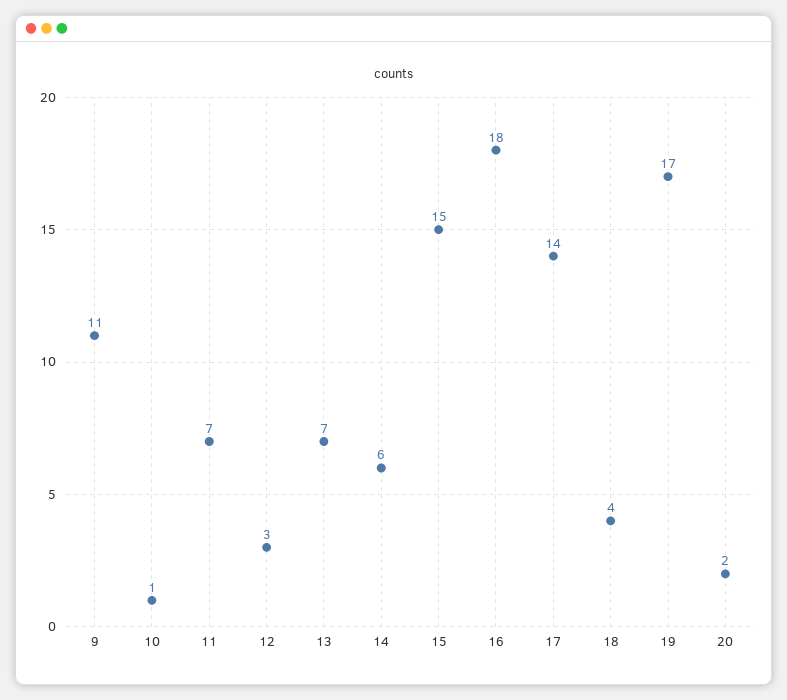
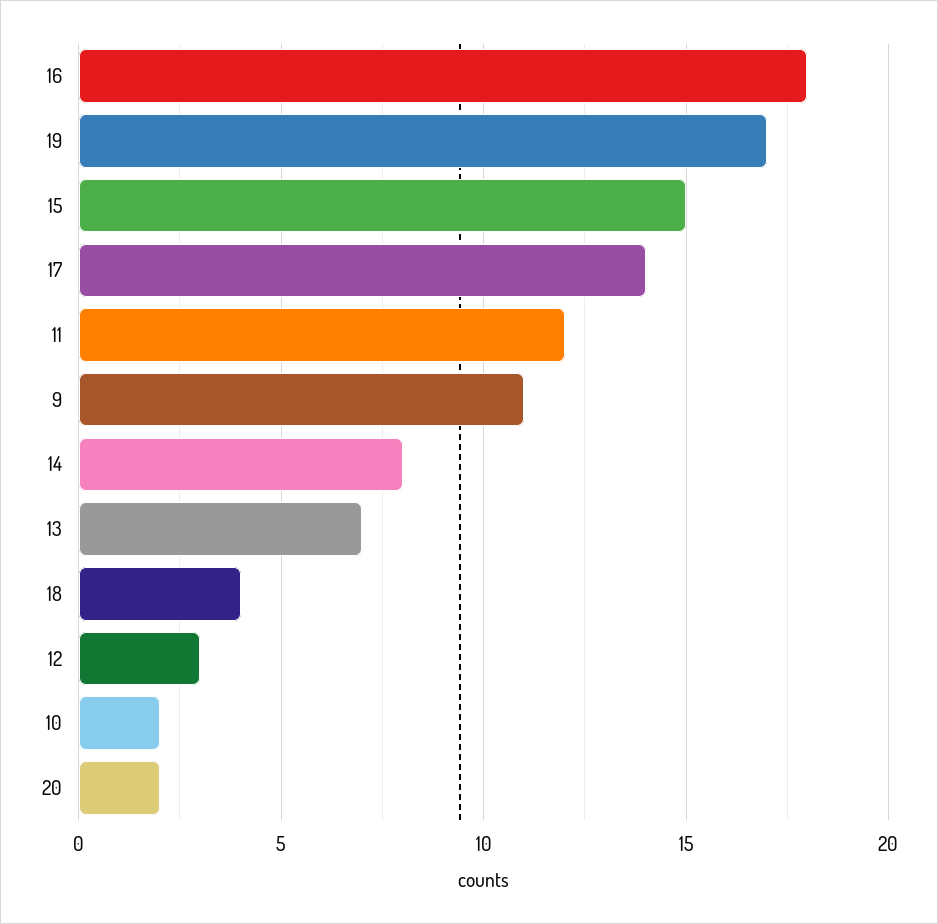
  {
    "9": 11,
-   "10": 1,
+   "10": 2,
-   "11": 7,
+   "11": 12,
    "12": 3,
    "13": 7,
-   "14": 6,
+   "14": 8,
    "15": 15,
    "16": 18,
    "17": 14,
    "18": 4,
    "19": 17,
    "20": 2
  }

